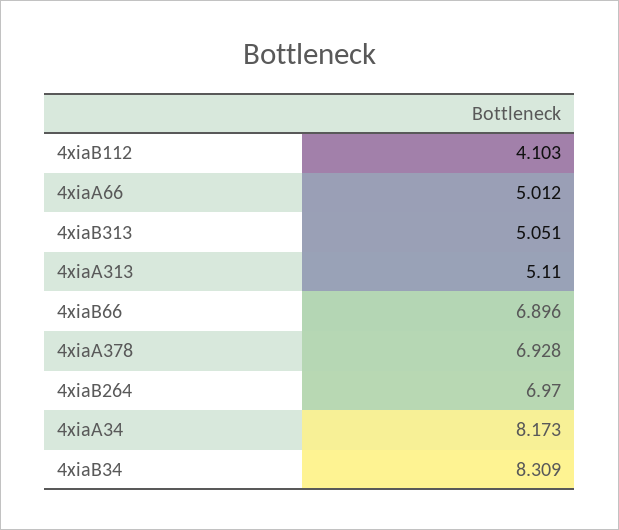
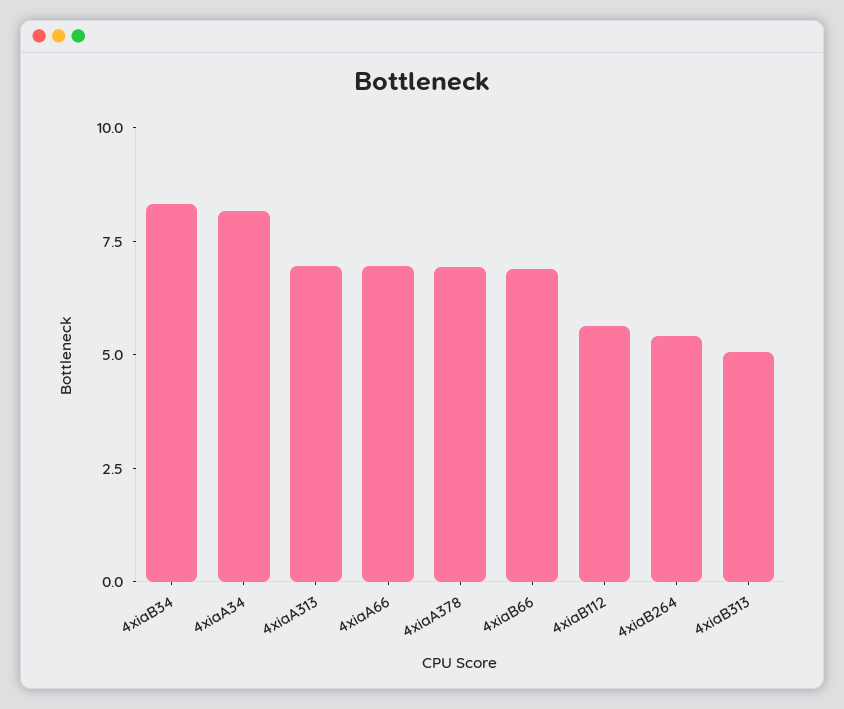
  {
-   "4xiaB112": 4.103,
+   "4xiaB112": 5.5,
-   "4xiaA66": 5.012,
+   "4xiaA66": 7,
    "4xiaB313": 5.051,
-   "4xiaA313": 5.11,
+   "4xiaA313": 7,
    "4xiaB66": 6.896,
    "4xiaA378": 6.928,
-   "4xiaB264": 6.97,
+   "4xiaB264": 5.5,
    "4xiaA34": 8.173,
    "4xiaB34": 8.309
  }

